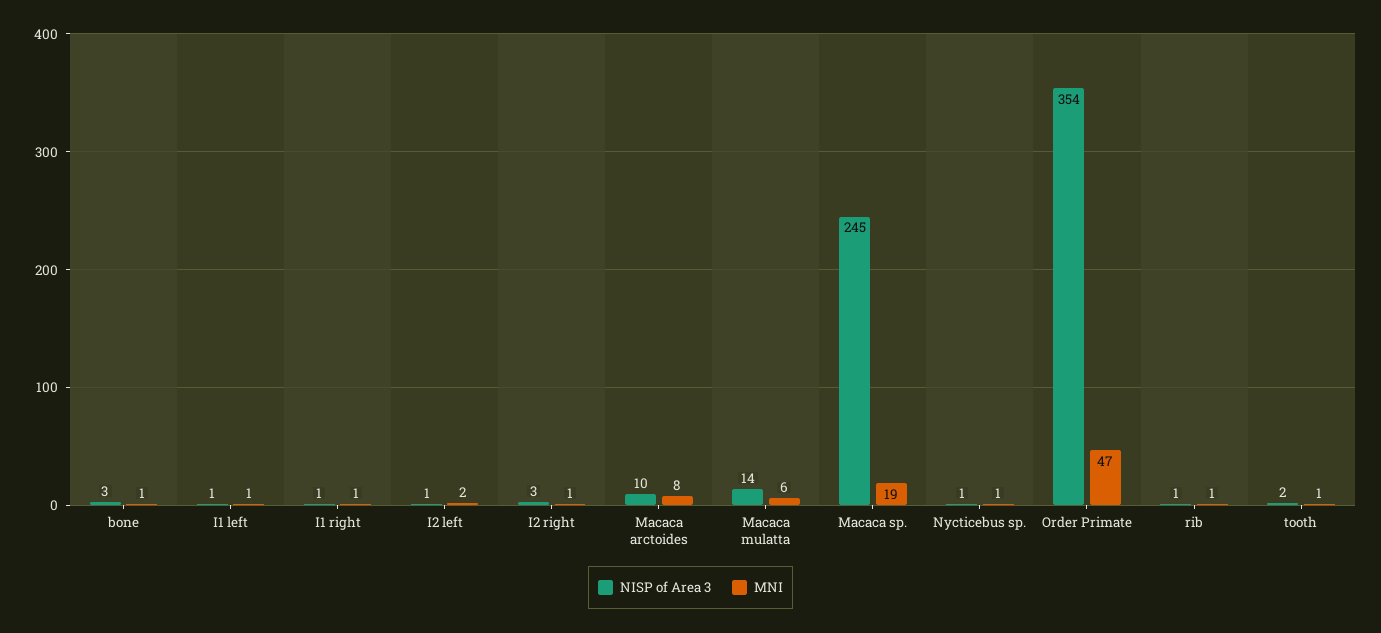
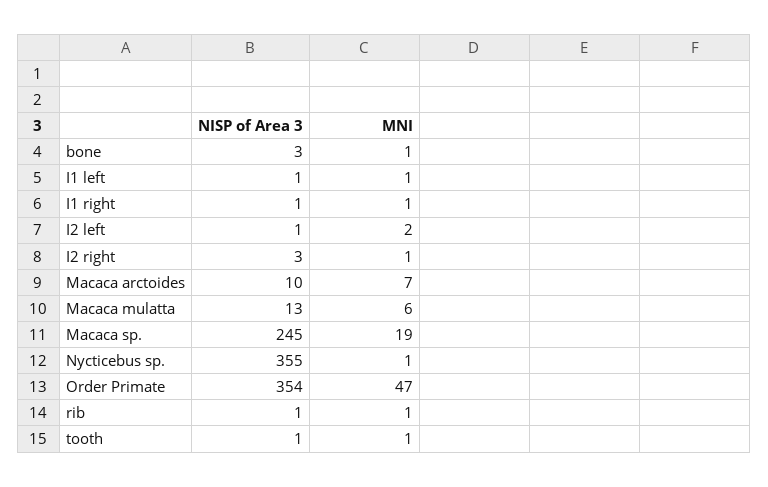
  {
    "NISP of Area 3": {
      "bone": 3,
      "I1 left": 1,
      "I1 right": 1,
      "I2 left": 1,
      "I2 right": 3,
      "Macaca arctoides": 10,
-     "Macaca mulatta": 14,
+     "Macaca mulatta": 13,
      "Macaca sp.": 245,
-     "Nycticebus sp.": 1,
+     "Nycticebus sp.": 355,
      "Order Primate": 354,
      "rib": 1,
-     "tooth": 2
+     "tooth": 1
    },
    "MNI": {
      "bone": 1,
      "I1 left": 1,
      "I1 right": 1,
      "I2 left": 2,
      "I2 right": 1,
-     "Macaca arctoides": 8,
+     "Macaca arctoides": 7,
      "Macaca mulatta": 6,
      "Macaca sp.": 19,
      "Nycticebus sp.": 1,
      "Order Primate": 47,
      "rib": 1,
      "tooth": 1
    }
  }

